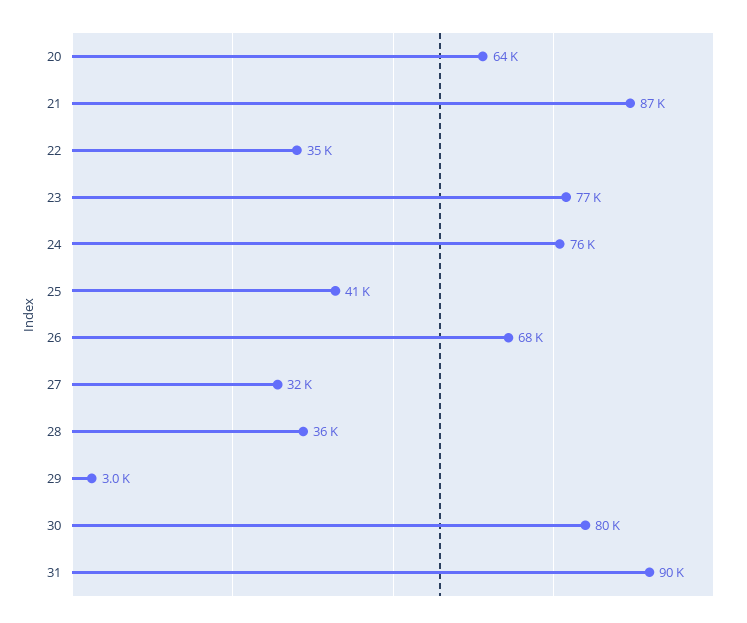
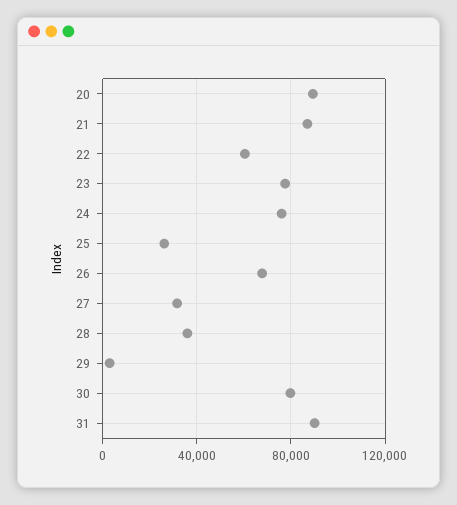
  {
-   "20": 64000,
+   "20": 90000,
    "21": 87000,
-   "22": 35000,
+   "22": 60000,
    "23": 77000,
    "24": 76000,
-   "25": 41000,
+   "25": 25000,
    "26": 68000,
    "27": 32000,
    "28": 36000,
    "29": 3000,
    "30": 80000,
    "31": 90000
  }

